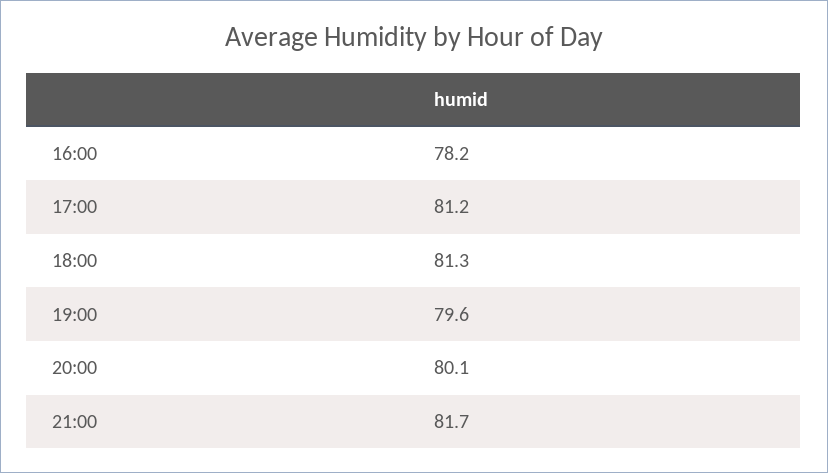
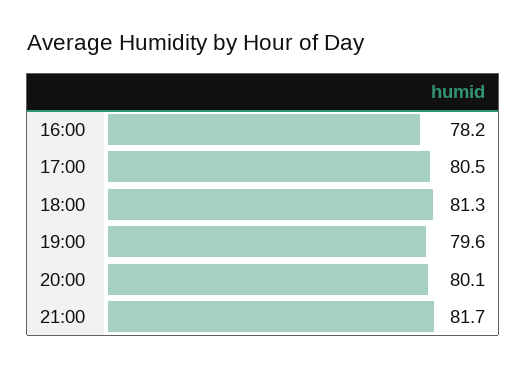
  {
    "16:00": 78.2,
-   "17:00": 81.2,
+   "17:00": 80.5,
    "18:00": 81.3,
    "19:00": 79.6,
    "20:00": 80.1,
    "21:00": 81.7
  }

